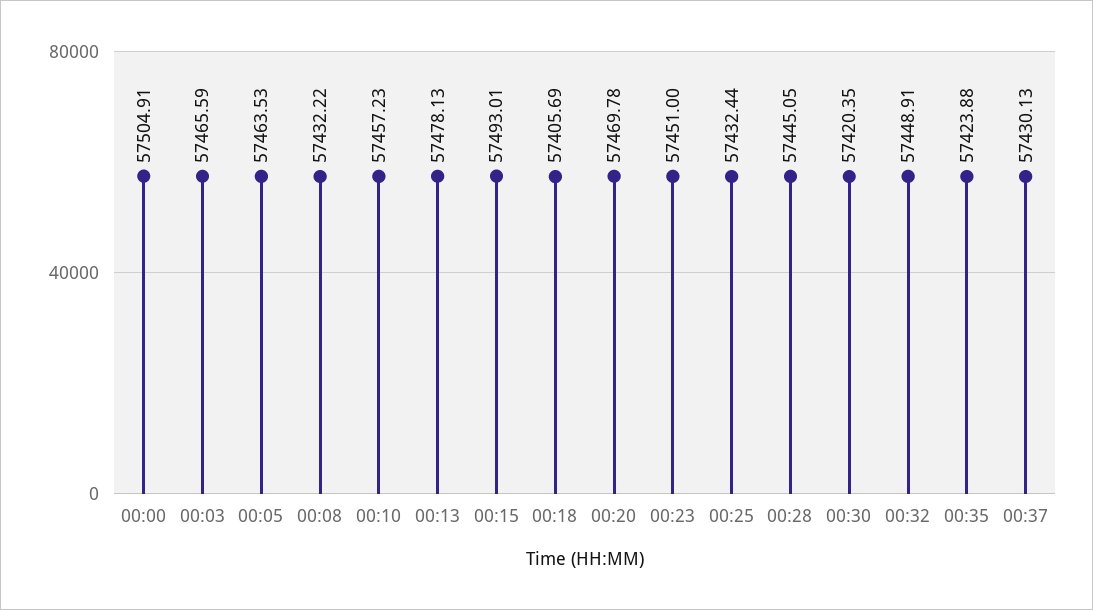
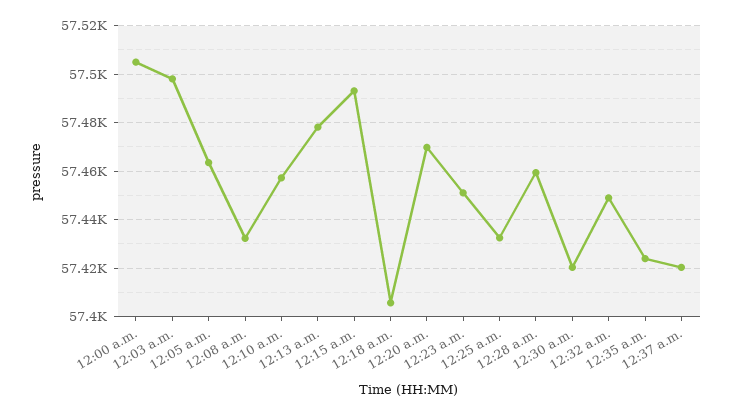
  {
    "00:00": 57504.91,
-   "00:03": 57465.59,
+   "00:03": 57497.5,
    "00:05": 57463.53,
    "00:08": 57432.22,
    "00:10": 57457.23,
    "00:13": 57478.13,
    "00:15": 57493.01,
    "00:18": 57405.69,
    "00:20": 57469.78,
    "00:23": 57451,
    "00:25": 57432.44,
-   "00:28": 57445.05,
+   "00:28": 57460,
    "00:30": 57420.35,
    "00:32": 57448.91,
    "00:35": 57423.88,
-   "00:37": 57430.13
+   "00:37": 57420
  }

